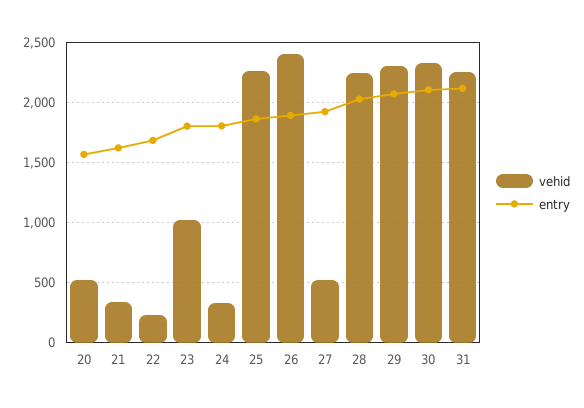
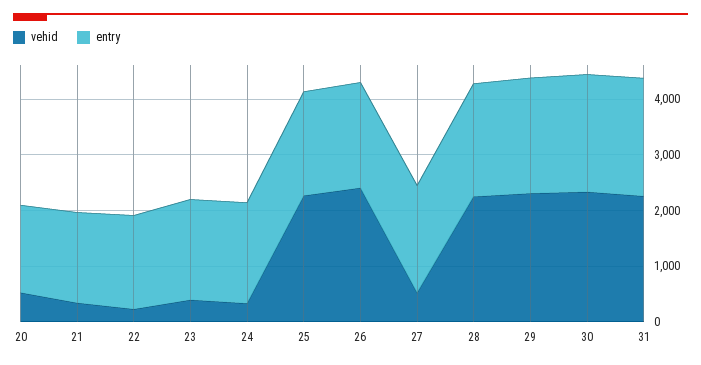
  {
    "vehid": {
      "20": 500,
      "21": 300,
      "22": 200,
-     "23": 1000,
+     "23": 400,
      "24": 300,
      "25": 2300,
      "26": 2400,
      "27": 500,
      "28": 2200,
      "29": 2300,
      "30": 2300,
      "31": 2300
    },
    "entry": {
      "20": 1600,
      "21": 1600,
      "22": 1700,
      "23": 1800,
      "24": 1800,
      "25": 1900,
      "26": 1900,
      "27": 1900,
      "28": 2000,
      "29": 2100,
      "30": 2100,
      "31": 2100
    }
  }

